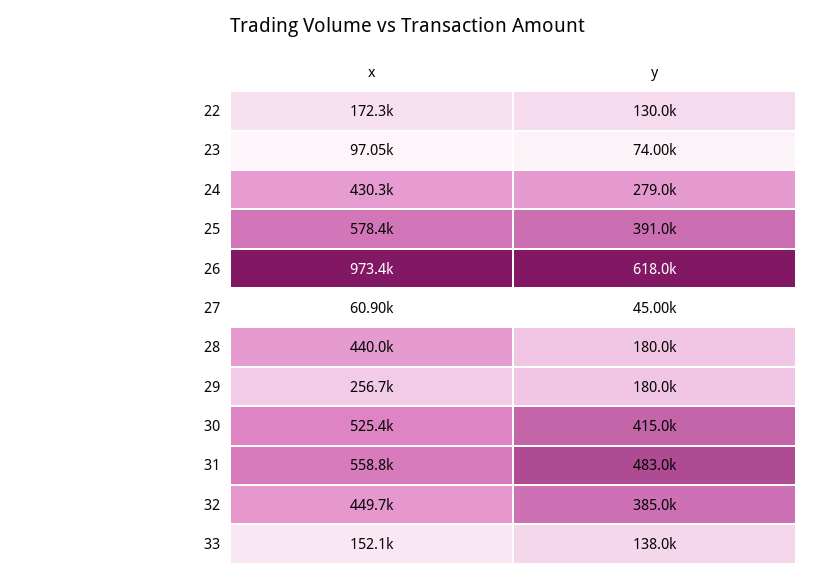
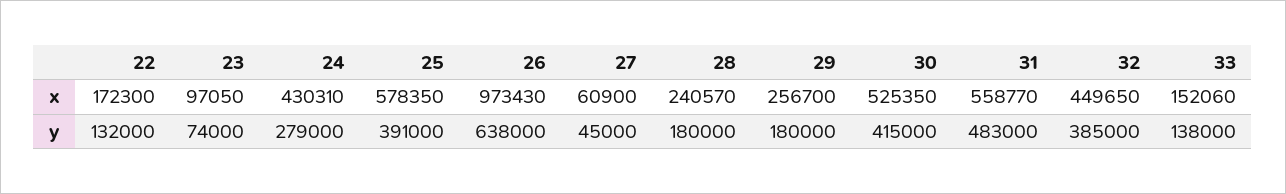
  {
    "x": {
      "22": 172300,
      "23": 97050,
      "24": 430310,
      "25": 578350,
      "26": 973430,
      "27": 60900,
-     "28": 440000,
+     "28": 240570,
      "29": 256700,
      "30": 525350,
      "31": 558770,
      "32": 449650,
      "33": 152060
    },
    "y": {
-     "22": 130000,
+     "22": 132000,
      "23": 74000,
      "24": 279000,
      "25": 391000,
-     "26": 618000,
+     "26": 638000,
      "27": 45000,
      "28": 180000,
      "29": 180000,
      "30": 415000,
      "31": 483000,
      "32": 385000,
      "33": 138000
    }
  }

